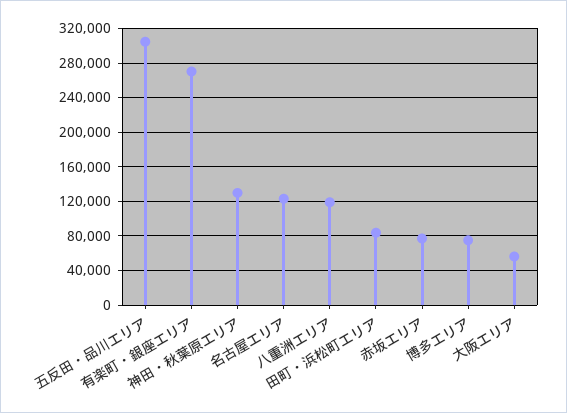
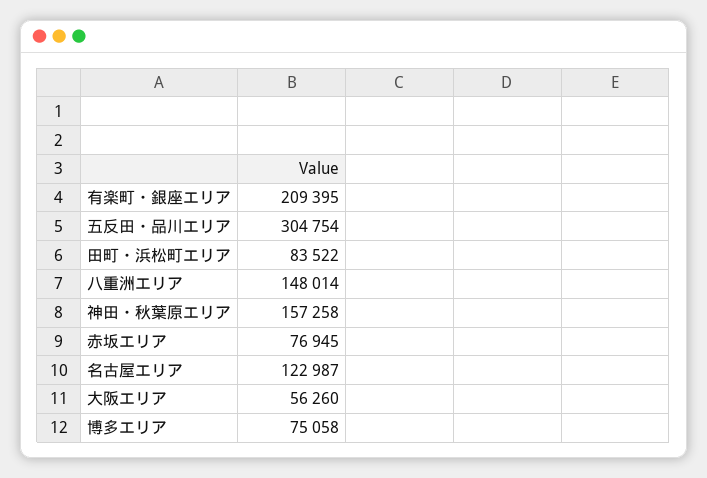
  {
    "五反田・品川エリア": 304754,
-   "有楽町・銀座エリア": 270000,
+   "有楽町・銀座エリア": 209395,
-   "神田・秋葉原エリア": 130000,
+   "神田・秋葉原エリア": 157258,
    "名古屋エリア": 122987,
-   "八重洲エリア": 120000,
+   "八重洲エリア": 148014,
    "田町・浜松町エリア": 83522,
    "赤坂エリア": 76945,
    "博多エリア": 75058,
    "大阪エリア": 56260
  }

